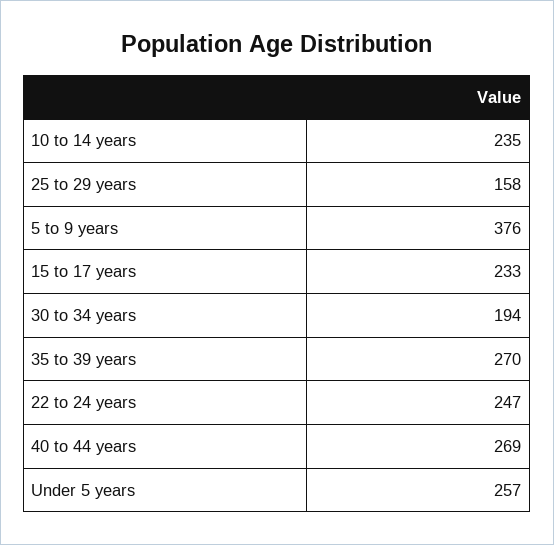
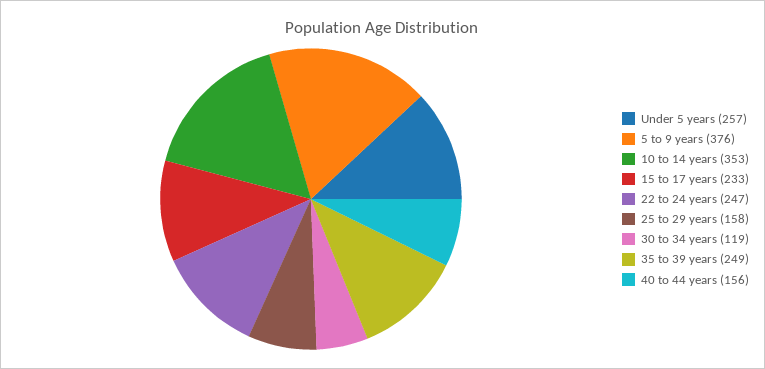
  {
-   "10 to 14 years": 235,
+   "10 to 14 years": 353,
    "25 to 29 years": 158,
    "5 to 9 years": 376,
    "15 to 17 years": 233,
-   "30 to 34 years": 194,
+   "30 to 34 years": 119,
-   "35 to 39 years": 270,
+   "35 to 39 years": 249,
    "22 to 24 years": 247,
-   "40 to 44 years": 269,
+   "40 to 44 years": 156,
    "Under 5 years": 257
  }

